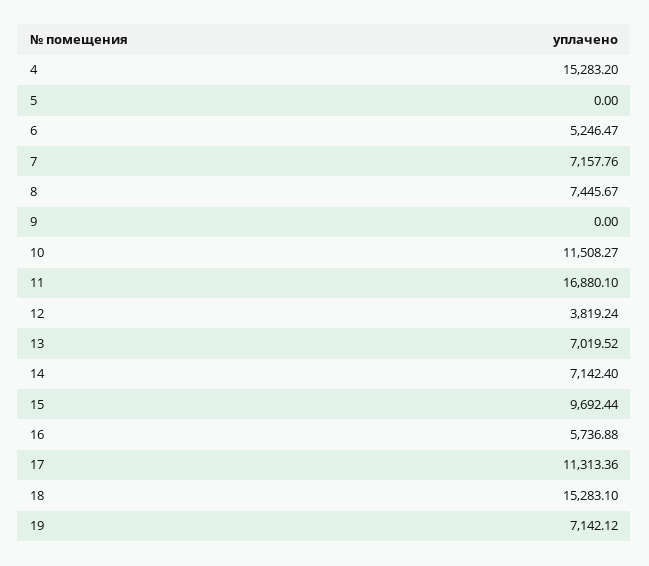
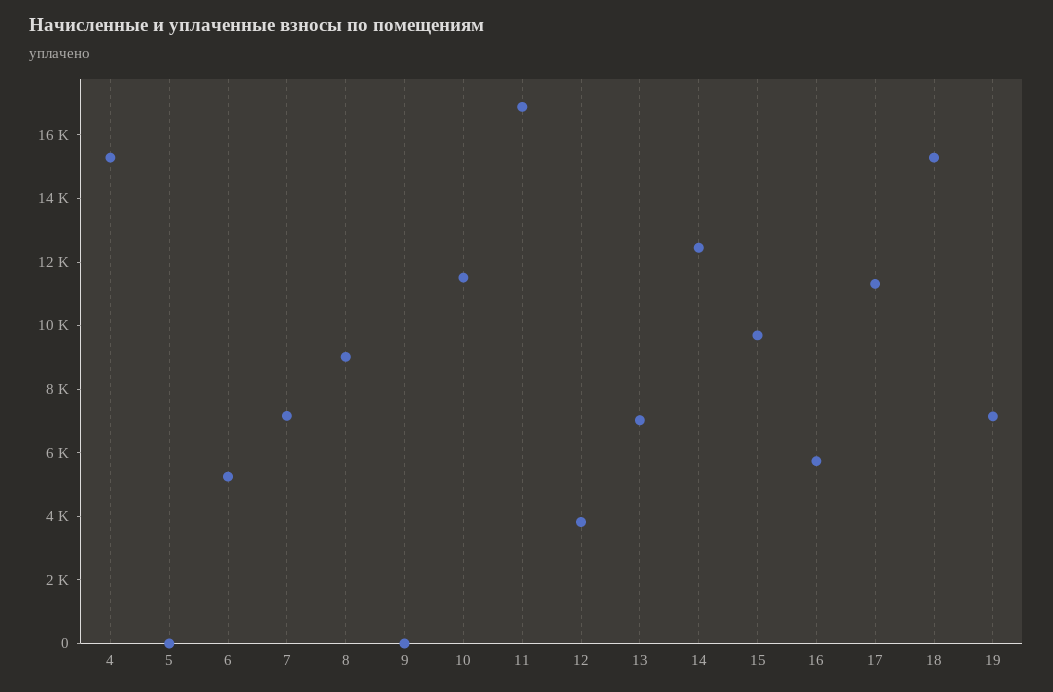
  {
    "4": 15283.2,
    "5": 0,
    "6": 5246.47,
    "7": 7157.76,
-   "8": 7445.67,
+   "8": 9000,
    "9": 0,
    "10": 11508.27,
    "11": 16880.1,
    "12": 3819.24,
    "13": 7019.52,
-   "14": 7142.4,
+   "14": 12500,
    "15": 9692.44,
    "16": 5736.88,
    "17": 11313.36,
    "18": 15283.1,
    "19": 7142.12
  }

